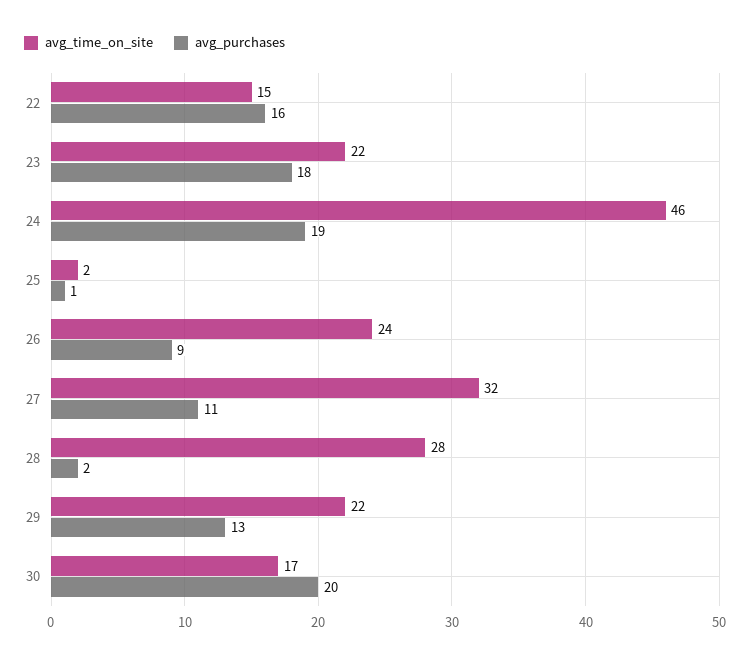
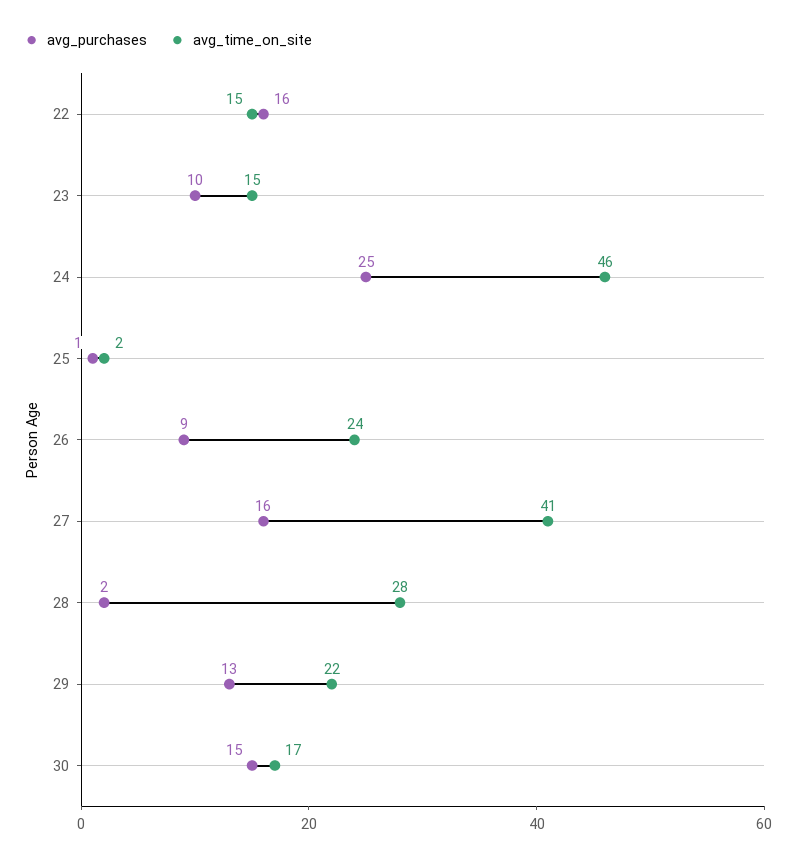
  {
    "avg_time_on_site": {
      "22": 15,
-     "23": 22,
+     "23": 15,
      "24": 46,
      "25": 2,
      "26": 24,
-     "27": 32,
+     "27": 41,
      "28": 28,
      "29": 22,
      "30": 17
    },
    "avg_purchases": {
      "22": 16,
-     "23": 18,
+     "23": 10,
-     "24": 19,
+     "24": 25,
      "25": 1,
      "26": 9,
-     "27": 11,
+     "27": 16,
      "28": 2,
      "29": 13,
-     "30": 20
+     "30": 15
    }
  }

